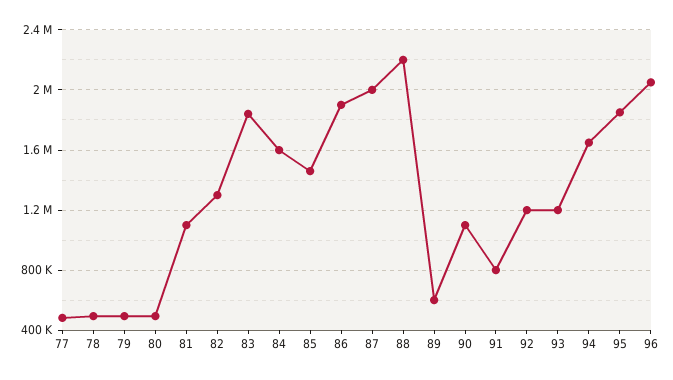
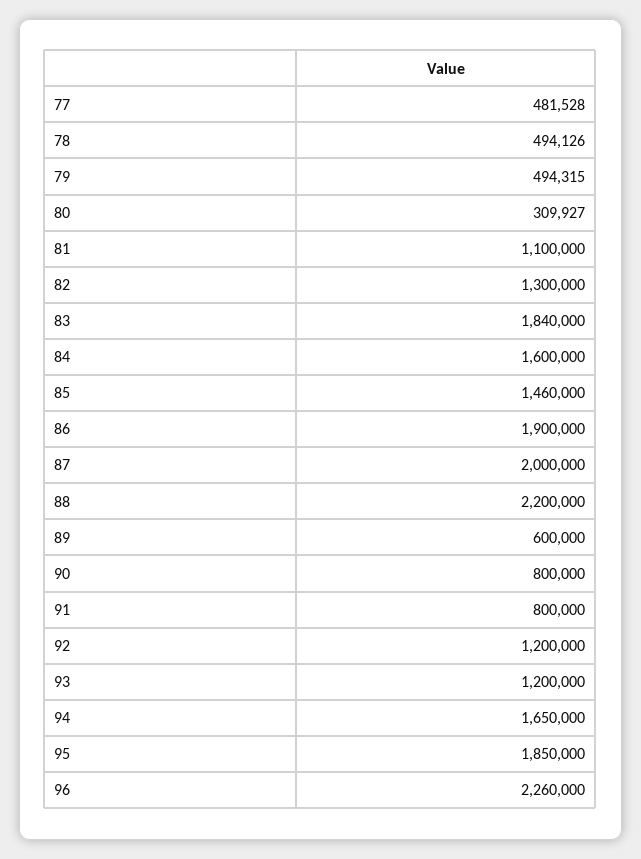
  {
    "77": 481528,
    "78": 494126,
    "79": 494315,
-   "80": 500000,
+   "80": 309927,
    "81": 1100000,
    "82": 1300000,
    "83": 1840000,
    "84": 1600000,
    "85": 1460000,
    "86": 1900000,
    "87": 2000000,
    "88": 2200000,
    "89": 600000,
-   "90": 1100000,
+   "90": 800000,
    "91": 800000,
    "92": 1200000,
    "93": 1200000,
    "94": 1650000,
    "95": 1850000,
-   "96": 2050000
+   "96": 2260000
  }

